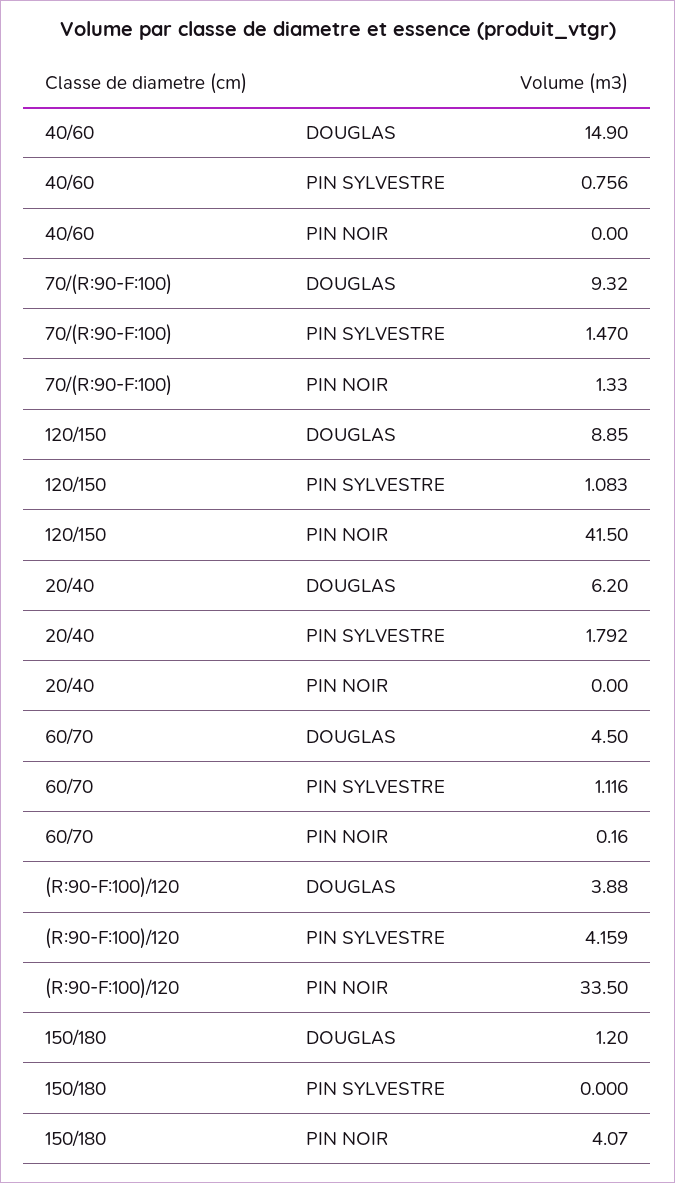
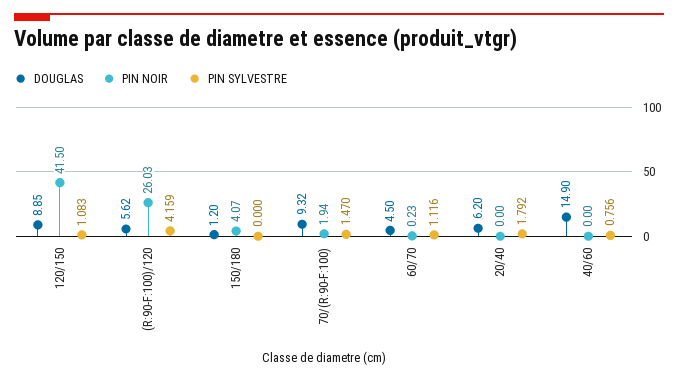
  {
    "DOUGLAS": {
      "40/60": 14.9,
      "70/(R:90-F:100)": 9.32,
      "120/150": 8.85,
      "20/40": 6.2,
      "60/70": 4.5,
-     "(R:90-F:100)/120": 3.88,
+     "(R:90-F:100)/120": 5.62,
      "150/180": 1.2
    },
    "PIN SYLVESTRE": {
      "40/60": 0.756,
      "70/(R:90-F:100)": 1.47,
      "120/150": 1.083,
      "20/40": 1.792,
      "60/70": 1.116,
      "(R:90-F:100)/120": 4.159,
      "150/180": 0
    },
    "PIN NOIR": {
      "40/60": 0,
-     "70/(R:90-F:100)": 1.33,
+     "70/(R:90-F:100)": 1.94,
      "120/150": 41.5,
      "20/40": 0,
-     "60/70": 0.16,
+     "60/70": 0.23,
-     "(R:90-F:100)/120": 33.5,
+     "(R:90-F:100)/120": 26.03,
      "150/180": 4.07
    }
  }

